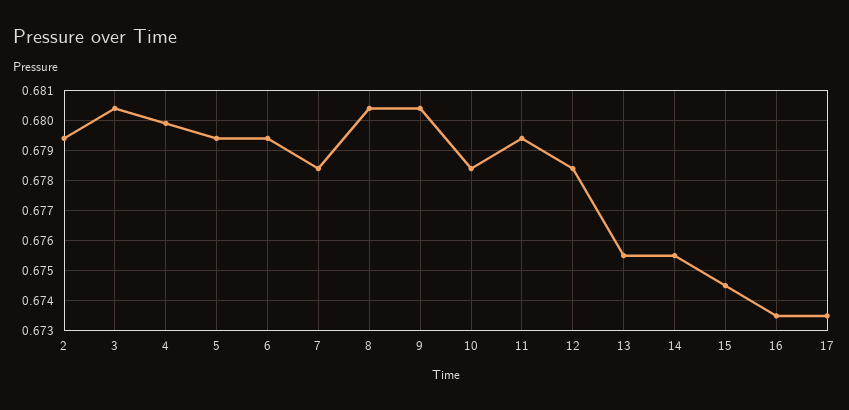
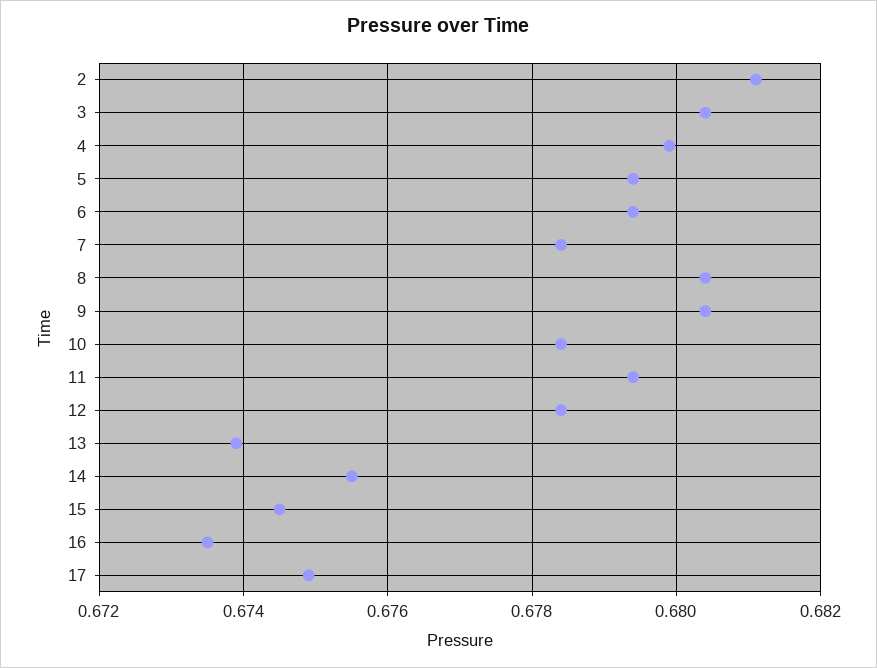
  {
-   "2": 0.6795,
+   "2": 0.681,
    "3": 0.6805,
    "4": 0.68,
    "5": 0.6795,
    "6": 0.6795,
    "7": 0.6785,
    "8": 0.6805,
    "9": 0.6805,
    "10": 0.6785,
    "11": 0.6795,
    "12": 0.6785,
-   "13": 0.6755,
+   "13": 0.674,
    "14": 0.6755,
    "15": 0.6745,
    "16": 0.6735,
-   "17": 0.6735
+   "17": 0.675
  }

